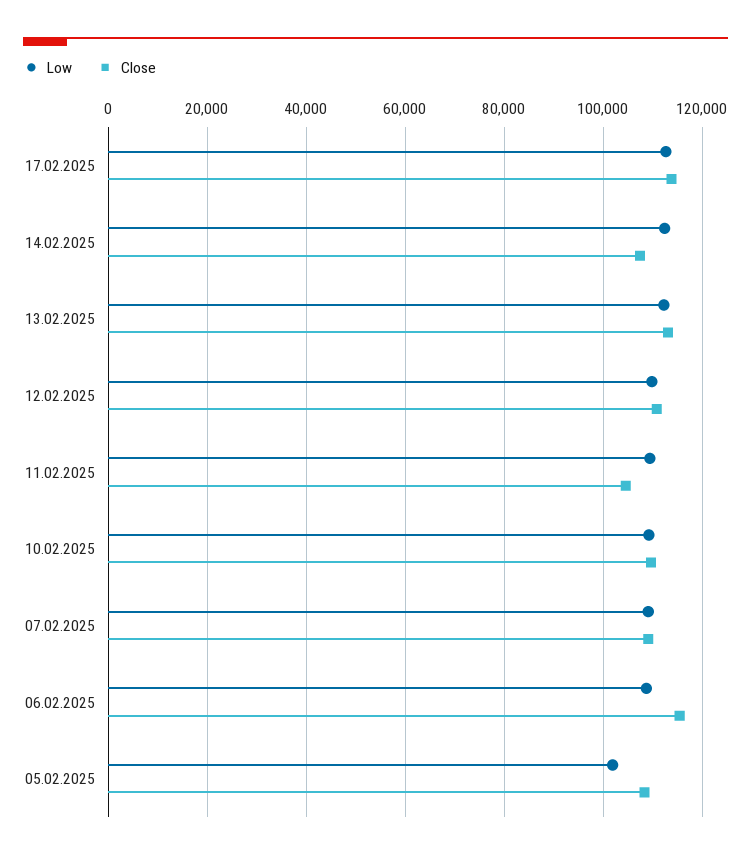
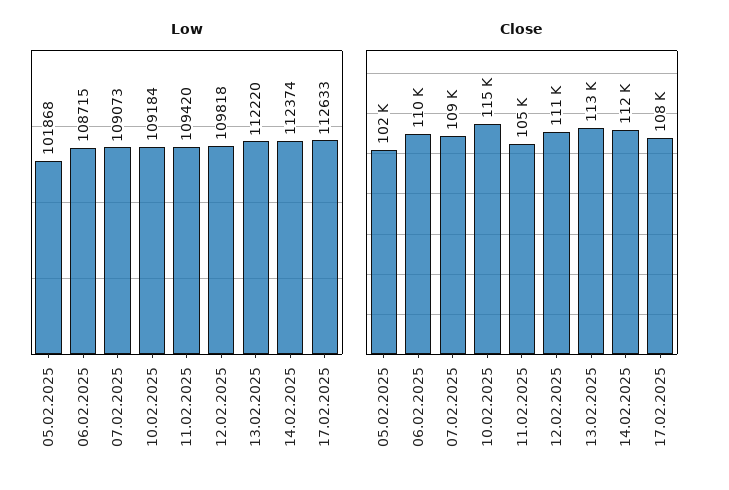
  {
    "Low": {
      "17.02.2025": 112633,
      "14.02.2025": 112374,
      "13.02.2025": 112220,
      "12.02.2025": 109818,
      "11.02.2025": 109420,
      "10.02.2025": 109184,
      "07.02.2025": 109073,
      "06.02.2025": 108715,
      "05.02.2025": 101868
    },
    "Close": {
-     "17.02.2025": 114000,
+     "17.02.2025": 108000,
-     "14.02.2025": 108000,
+     "14.02.2025": 112000,
      "13.02.2025": 113000,
      "12.02.2025": 111000,
      "11.02.2025": 105000,
-     "10.02.2025": 110000,
+     "10.02.2025": 115000,
      "07.02.2025": 109000,
-     "06.02.2025": 116000,
+     "06.02.2025": 110000,
-     "05.02.2025": 108000
+     "05.02.2025": 102000
    }
  }

